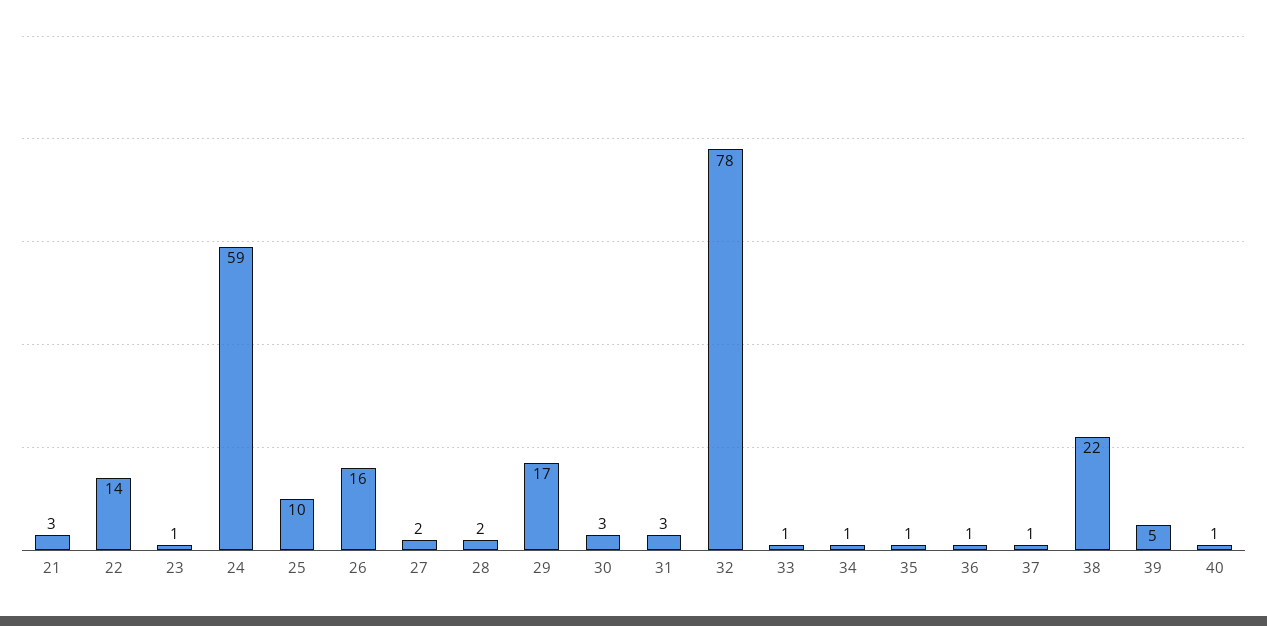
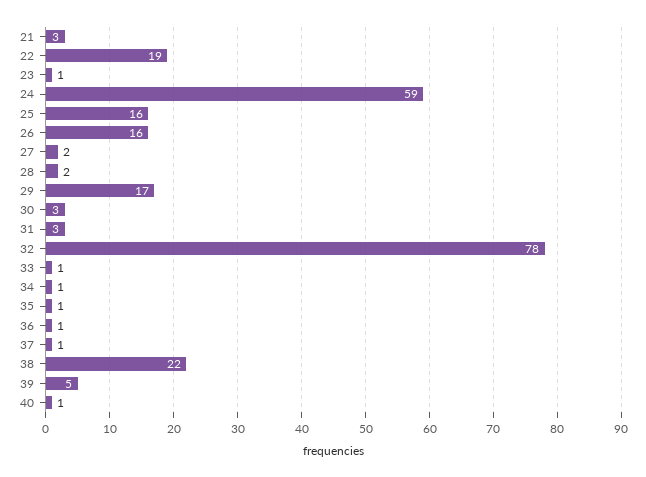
  {
    "21": 3,
-   "22": 14,
+   "22": 19,
    "23": 1,
    "24": 59,
-   "25": 10,
+   "25": 16,
    "26": 16,
    "27": 2,
    "28": 2,
    "29": 17,
    "30": 3,
    "31": 3,
    "32": 78,
    "33": 1,
    "34": 1,
    "35": 1,
    "36": 1,
    "37": 1,
    "38": 22,
    "39": 5,
    "40": 1
  }

